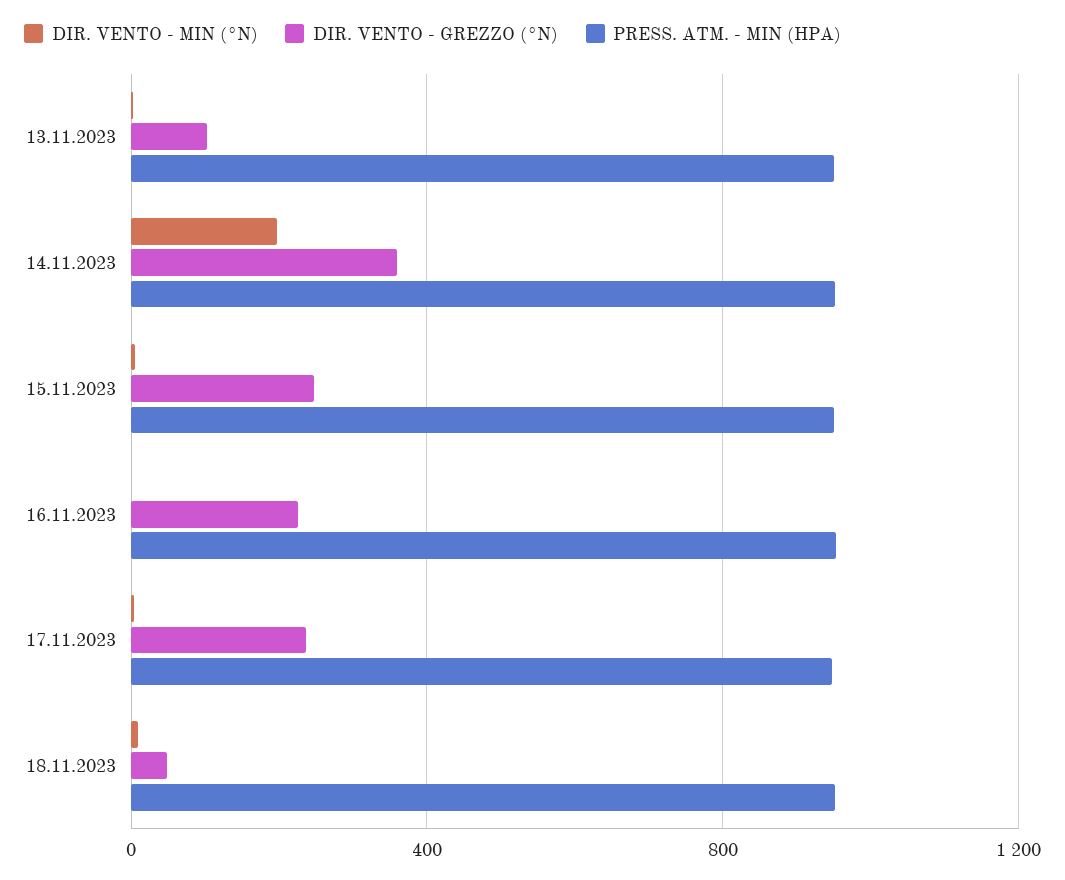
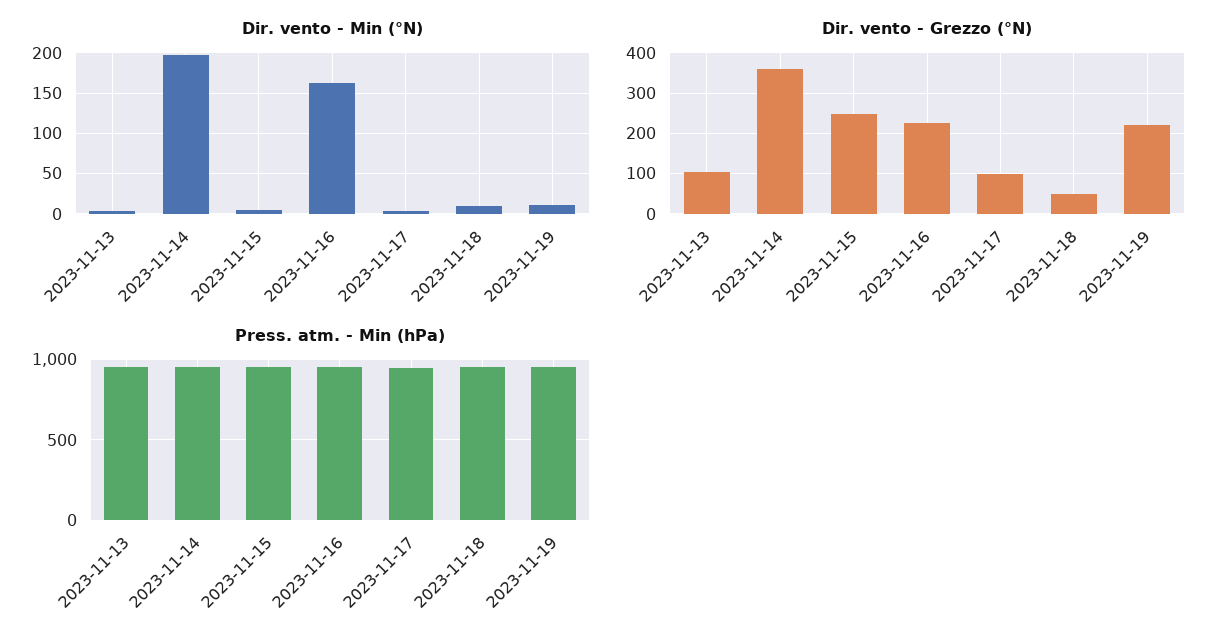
  {
    "DIR. VENTO - MIN (°N)": {
      "13.11.2023": 0,
      "14.11.2023": 200,
      "15.11.2023": 10,
-     "16.11.2023": 0,
+     "16.11.2023": 160,
      "17.11.2023": 0,
-     "18.11.2023": 10
+     "18.11.2023": 10,
+     "2023-11-19": 10
    },
    "DIR. VENTO - GREZZO (°N)": {
      "13.11.2023": 100,
      "14.11.2023": 360,
      "15.11.2023": 240,
      "16.11.2023": 220,
-     "17.11.2023": 250,
+     "17.11.2023": 100,
-     "18.11.2023": 40
+     "18.11.2023": 40,
+     "2023-11-19": 220
    },
    "PRESS. ATM. - MIN (HPA)": {
      "13.11.2023": 950,
      "14.11.2023": 950,
      "15.11.2023": 950,
      "16.11.2023": 950,
      "17.11.2023": 950,
-     "18.11.2023": 950
+     "18.11.2023": 950,
+     "2023-11-19": 950
    }
  }

